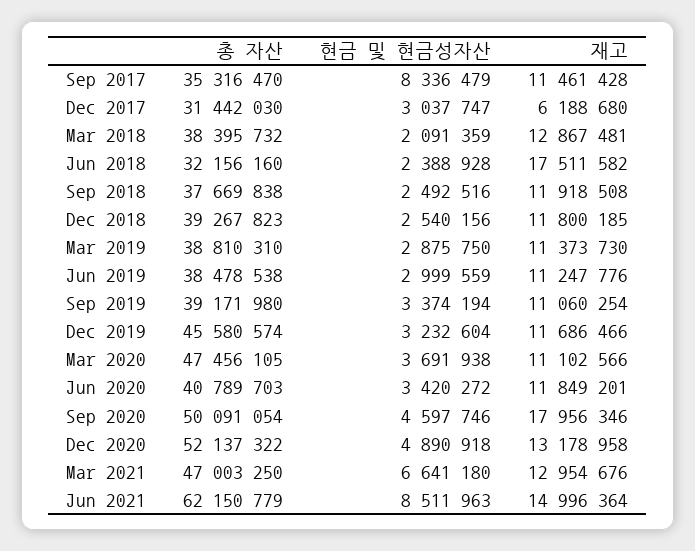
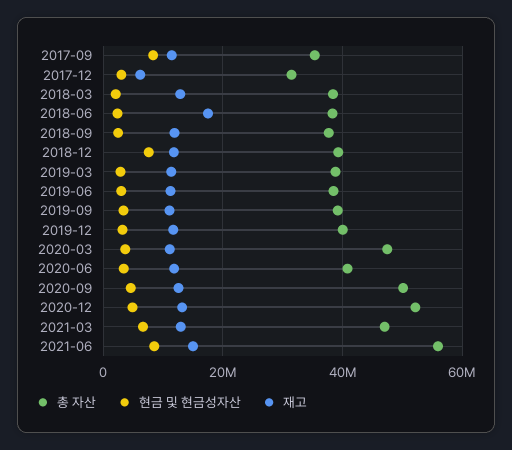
  {
    "총 자산": {
      "Sep 2017": 35316470,
      "Dec 2017": 31442030,
      "Mar 2018": 38395732,
-     "Jun 2018": 32156160,
+     "Jun 2018": 38000000,
      "Sep 2018": 37669838,
      "Dec 2018": 39267823,
      "Mar 2019": 38810310,
      "Jun 2019": 38478538,
      "Sep 2019": 39171980,
-     "Dec 2019": 45580574,
+     "Dec 2019": 40000000,
      "Mar 2020": 47456105,
      "Jun 2020": 40789703,
      "Sep 2020": 50091054,
      "Dec 2020": 52137322,
      "Mar 2021": 47003250,
-     "Jun 2021": 62150779
+     "Jun 2021": 56000000
    },
    "현금 및 현금성자산": {
      "Sep 2017": 8336479,
      "Dec 2017": 3037747,
      "Mar 2018": 2091359,
      "Jun 2018": 2388928,
      "Sep 2018": 2492516,
-     "Dec 2018": 2540156,
+     "Dec 2018": 8000000,
      "Mar 2019": 2875750,
      "Jun 2019": 2999559,
      "Sep 2019": 3374194,
      "Dec 2019": 3232604,
      "Mar 2020": 3691938,
      "Jun 2020": 3420272,
      "Sep 2020": 4597746,
      "Dec 2020": 4890918,
      "Mar 2021": 6641180,
      "Jun 2021": 8511963
    },
    "재고": {
      "Sep 2017": 11461428,
      "Dec 2017": 6188680,
      "Mar 2018": 12867481,
      "Jun 2018": 17511582,
      "Sep 2018": 11918508,
      "Dec 2018": 11800185,
      "Mar 2019": 11373730,
      "Jun 2019": 11247776,
      "Sep 2019": 11060254,
      "Dec 2019": 11686466,
      "Mar 2020": 11102566,
      "Jun 2020": 11849201,
-     "Sep 2020": 17956346,
+     "Sep 2020": 12000000,
      "Dec 2020": 13178958,
      "Mar 2021": 12954676,
      "Jun 2021": 14996364
    }
  }

